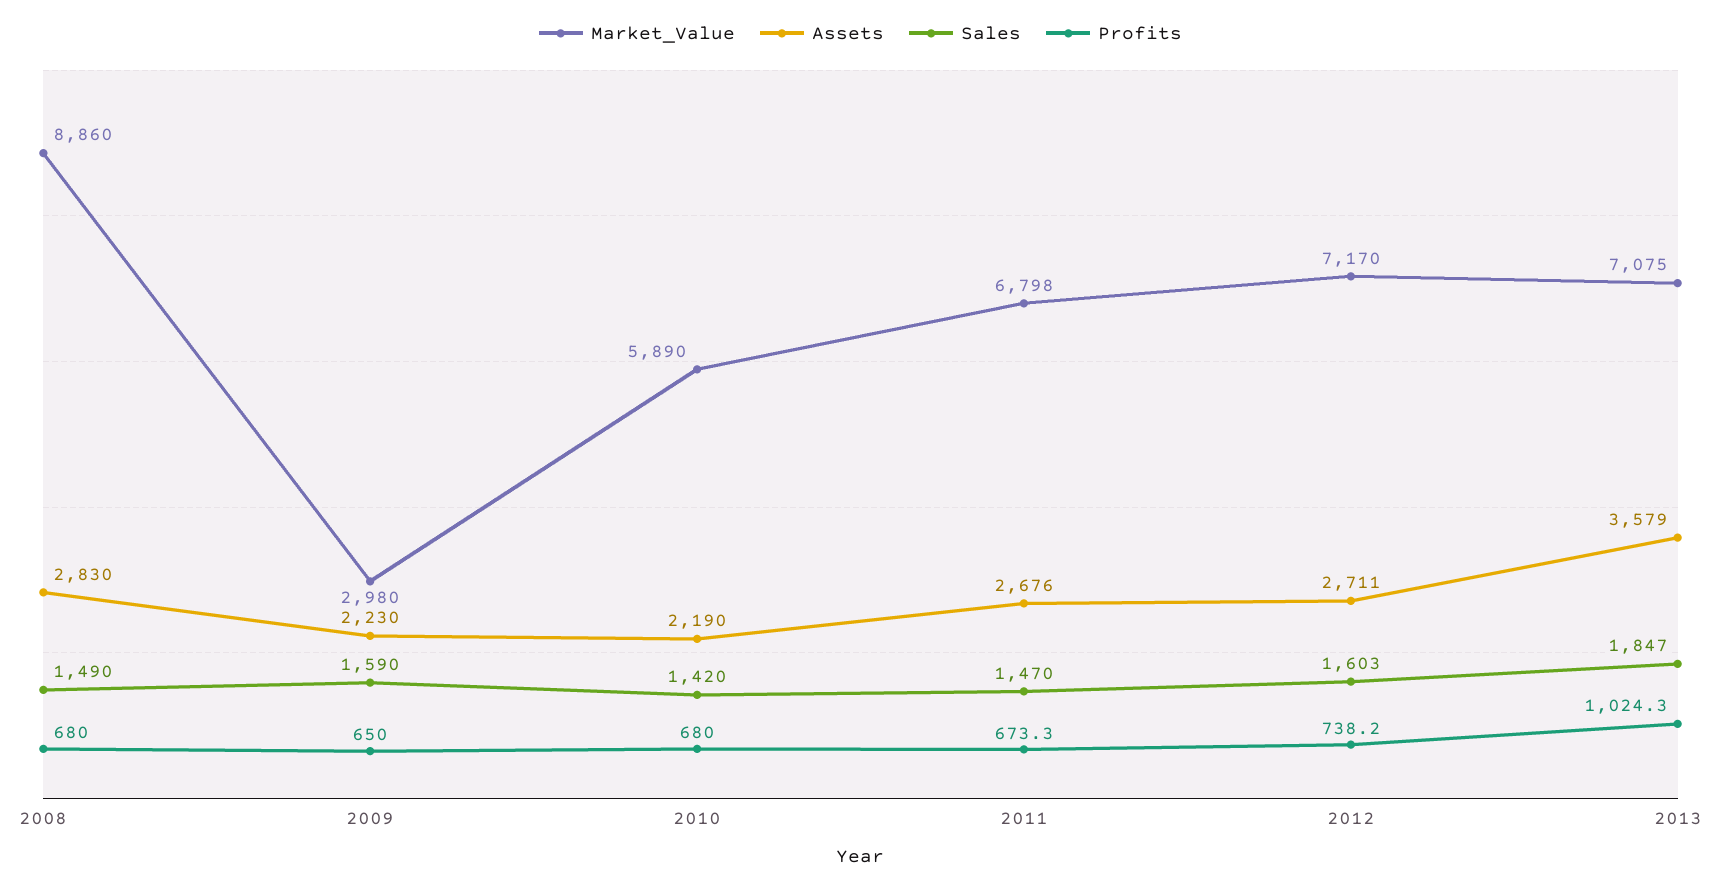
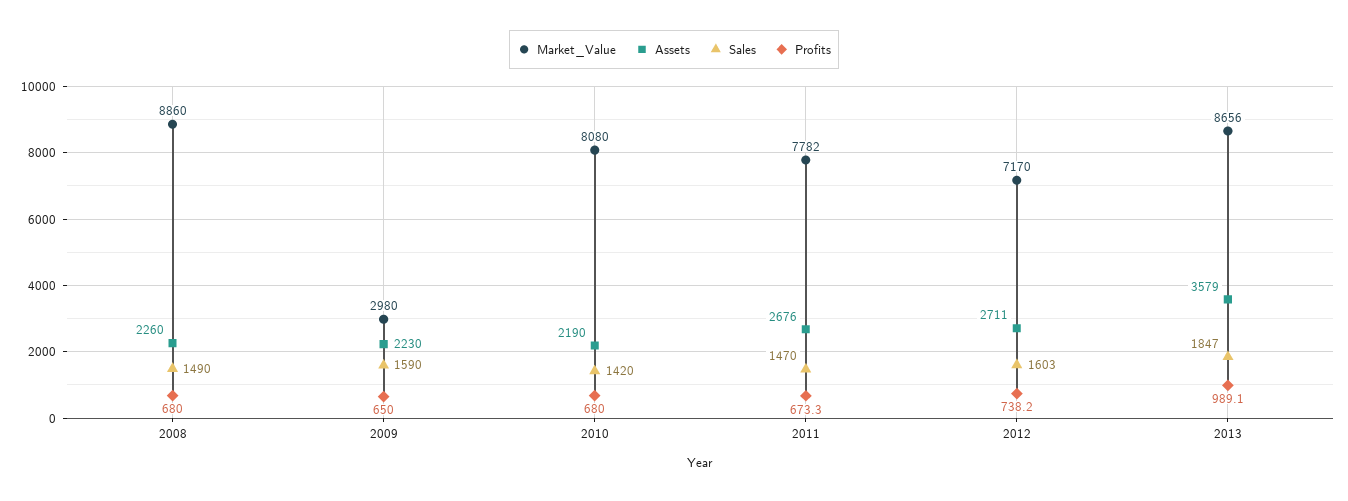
  {
    "Market_Value": {
      "2008": 8860,
      "2009": 2980,
-     "2010": 5890,
+     "2010": 8080,
-     "2011": 6798,
+     "2011": 7782,
      "2012": 7170,
-     "2013": 7075
+     "2013": 8656
    },
    "Assets": {
-     "2008": 2830,
+     "2008": 2260,
      "2009": 2230,
      "2010": 2190,
      "2011": 2676,
      "2012": 2711,
      "2013": 3579
    },
    "Sales": {
      "2008": 1490,
      "2009": 1590,
      "2010": 1420,
      "2011": 1470,
      "2012": 1603,
      "2013": 1847
    },
    "Profits": {
      "2008": 680,
      "2009": 650,
      "2010": 680,
      "2011": 673.3,
      "2012": 738.2,
-     "2013": 1024.3
+     "2013": 989.1
    }
  }

